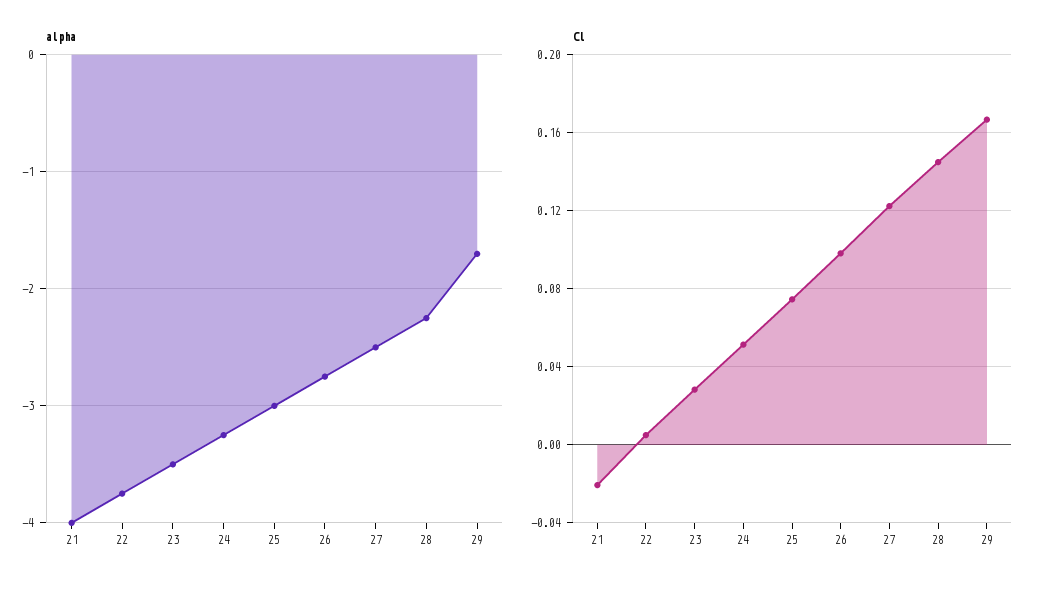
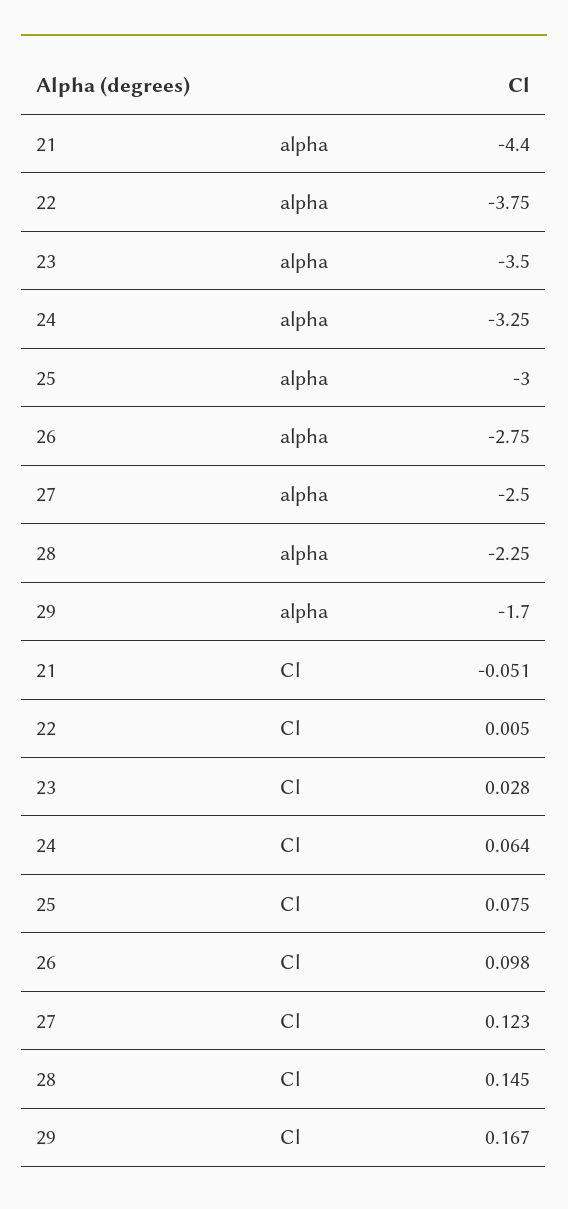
  {
    "alpha": {
-     "21": -4,
+     "21": -4.4,
      "22": -3.75,
      "23": -3.5,
      "24": -3.25,
      "25": -3,
      "26": -2.75,
      "27": -2.5,
      "28": -2.25,
      "29": -1.7
    },
    "Cl": {
-     "21": -0.02,
+     "21": -0.051,
      "22": 0.005,
      "23": 0.028,
-     "24": 0.05,
+     "24": 0.064,
      "25": 0.075,
      "26": 0.098,
      "27": 0.123,
      "28": 0.145,
      "29": 0.167
    }
  }

